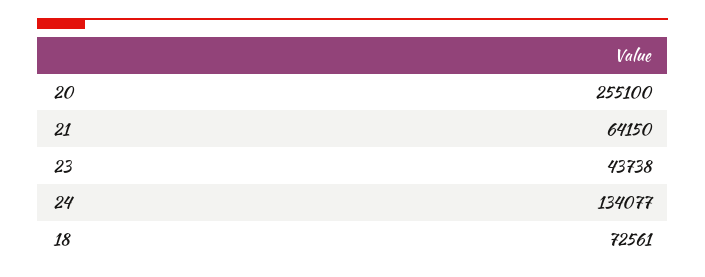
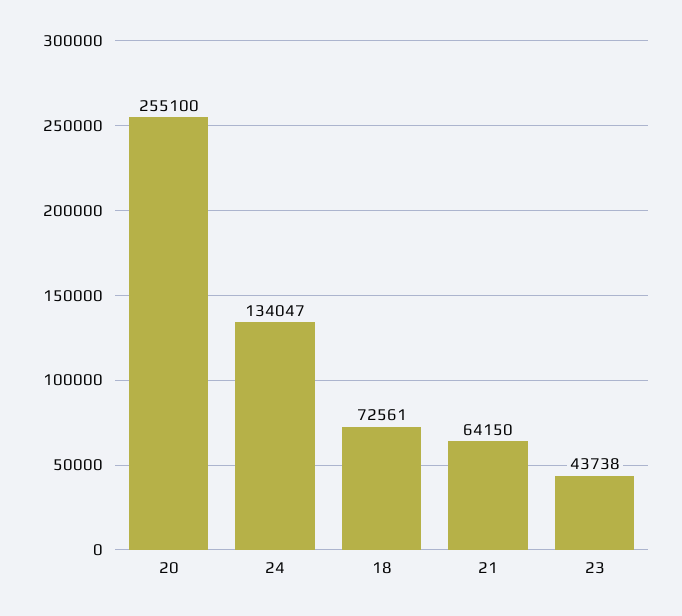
  {
    "20": 255100,
    "21": 64150,
    "23": 43738,
-   "24": 134077,
+   "24": 134047,
    "18": 72561
  }

